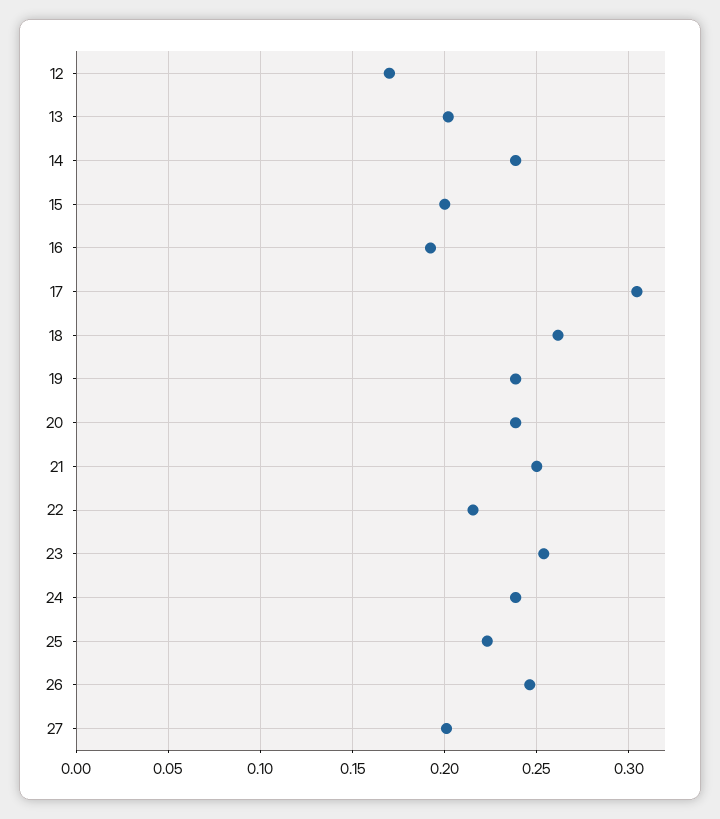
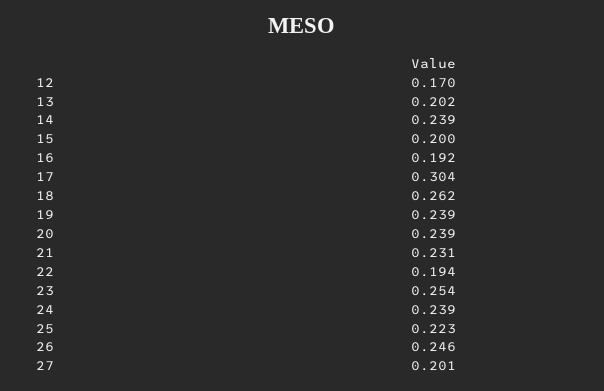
  {
    "12": 0.17,
    "13": 0.202,
    "14": 0.239,
    "15": 0.2,
    "16": 0.192,
    "17": 0.304,
    "18": 0.262,
    "19": 0.239,
    "20": 0.239,
-   "21": 0.25,
+   "21": 0.231,
-   "22": 0.215,
+   "22": 0.194,
    "23": 0.254,
    "24": 0.239,
    "25": 0.223,
    "26": 0.246,
    "27": 0.201
  }

